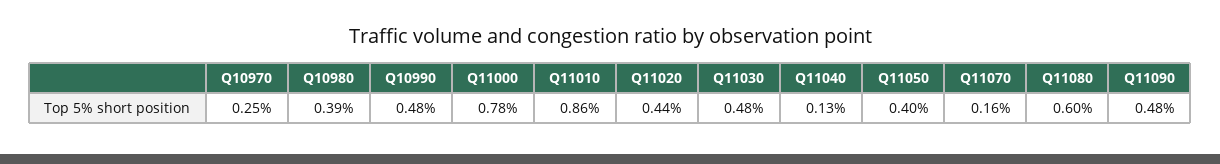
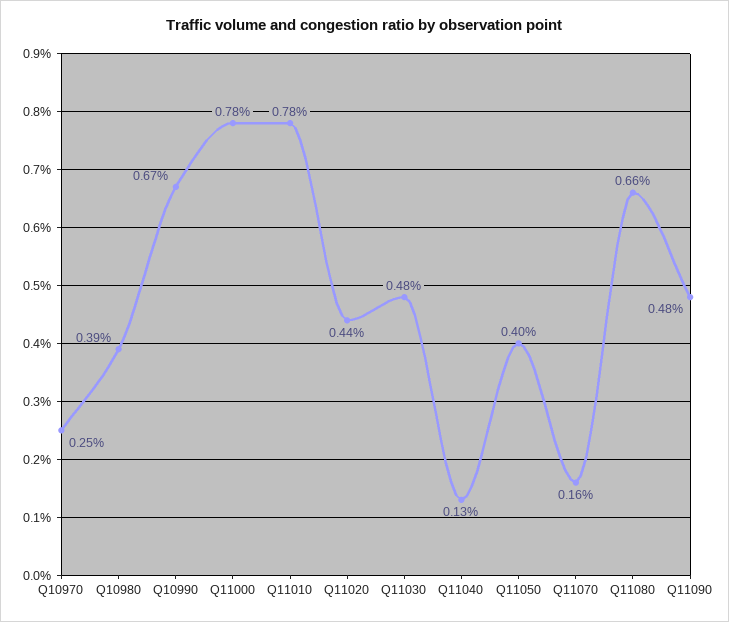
  {
    "Q10970": 0.25,
    "Q10980": 0.39,
-   "Q10990": 0.48,
+   "Q10990": 0.67,
    "Q11000": 0.78,
-   "Q11010": 0.86,
+   "Q11010": 0.78,
    "Q11020": 0.44,
    "Q11030": 0.48,
    "Q11040": 0.13,
    "Q11050": 0.4,
    "Q11070": 0.16,
-   "Q11080": 0.6,
+   "Q11080": 0.66,
    "Q11090": 0.48
  }

